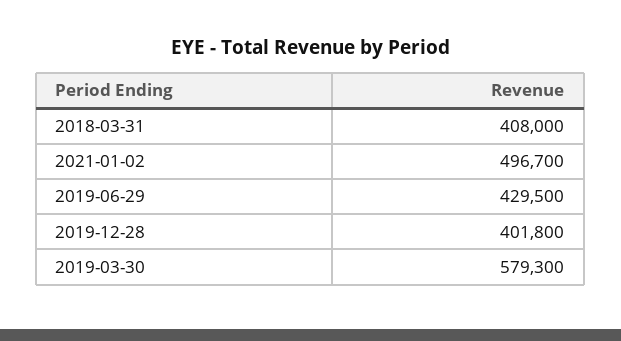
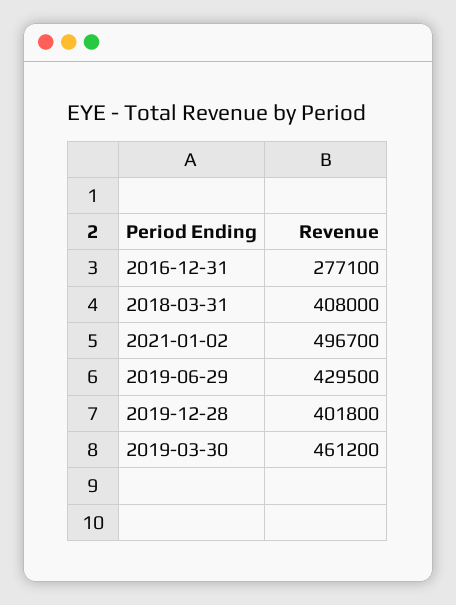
  {
    "2018-03-31": 408000,
    "2021-01-02": 496700,
    "2019-06-29": 429500,
    "2019-12-28": 401800,
-   "2019-03-30": 579300
+   "2019-03-30": 461200,
+   "2016-12-31": 277100
  }

